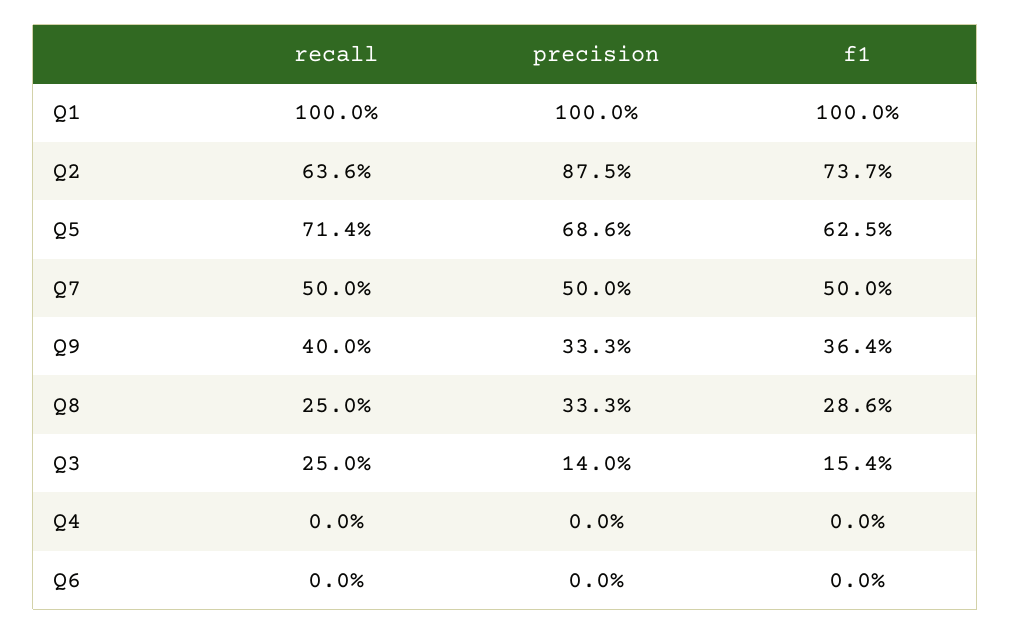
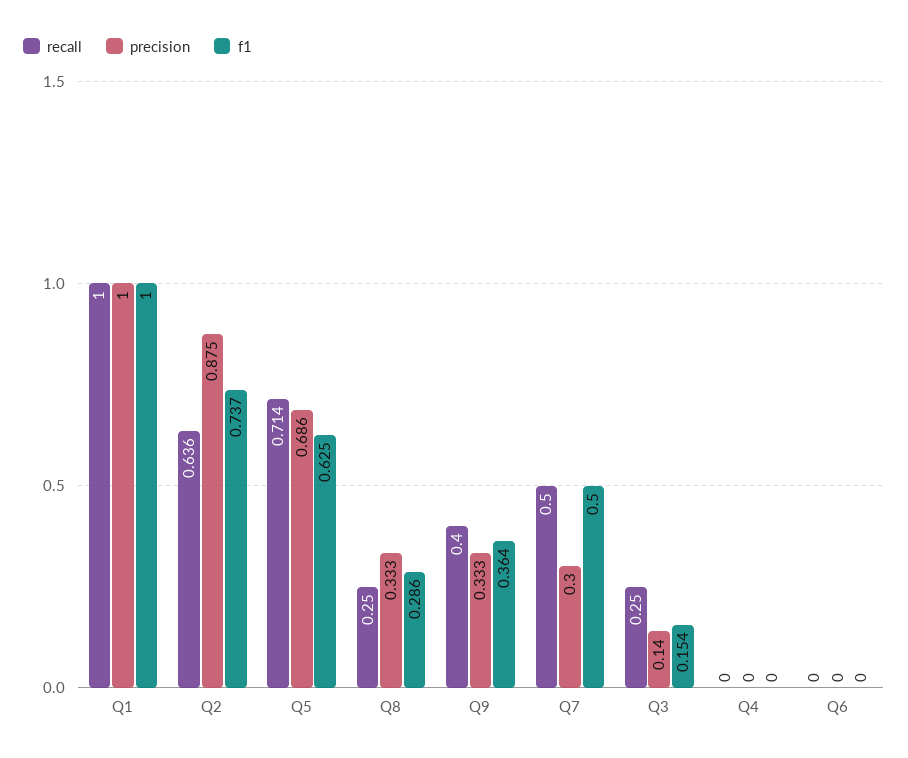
  {
    "recall": {
      "Q1": 1,
      "Q2": 0.636,
      "Q5": 0.714,
      "Q7": 0.5,
      "Q9": 0.4,
      "Q8": 0.25,
      "Q3": 0.25,
      "Q4": 0,
      "Q6": 0
    },
    "precision": {
      "Q1": 1,
      "Q2": 0.875,
      "Q5": 0.686,
-     "Q7": 0.5,
+     "Q7": 0.3,
      "Q9": 0.333,
      "Q8": 0.333,
      "Q3": 0.14,
      "Q4": 0,
      "Q6": 0
    },
    "f1": {
      "Q1": 1,
      "Q2": 0.737,
      "Q5": 0.625,
      "Q7": 0.5,
      "Q9": 0.364,
      "Q8": 0.286,
      "Q3": 0.154,
      "Q4": 0,
      "Q6": 0
    }
  }

